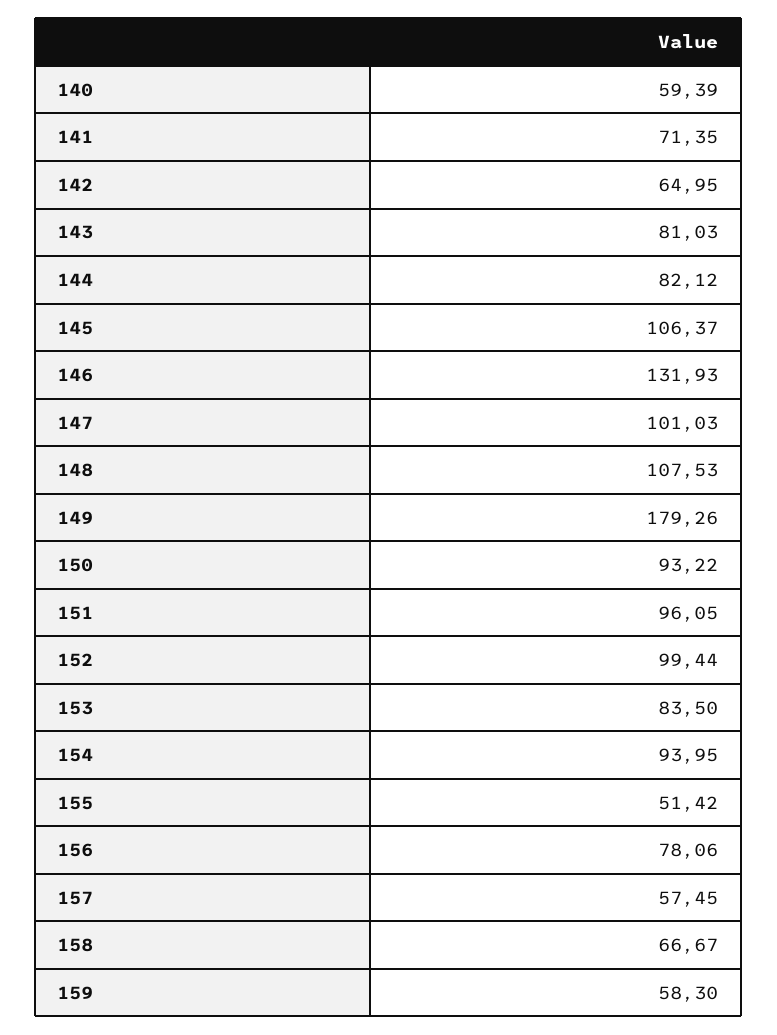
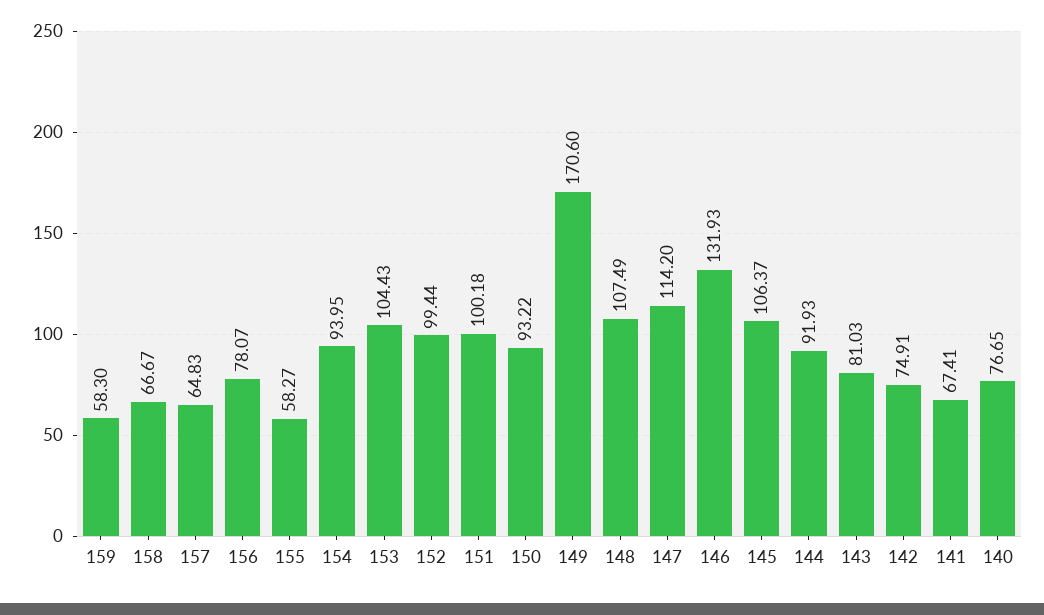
  {
-   "140": 59.39,
+   "140": 76.65,
-   "141": 71.35,
+   "141": 67.41,
-   "142": 64.95,
+   "142": 74.91,
    "143": 81.03,
-   "144": 82.12,
+   "144": 91.93,
    "145": 106.37,
    "146": 131.93,
-   "147": 101.03,
+   "147": 114.2,
-   "148": 107.53,
+   "148": 107.49,
-   "149": 179.26,
+   "149": 170.6,
    "150": 93.22,
-   "151": 96.05,
+   "151": 100.18,
    "152": 99.44,
-   "153": 83.5,
+   "153": 104.43,
    "154": 93.95,
-   "155": 51.42,
+   "155": 58.27,
-   "156": 78.06,
+   "156": 78.07,
-   "157": 57.45,
+   "157": 64.83,
    "158": 66.67,
    "159": 58.3
  }

